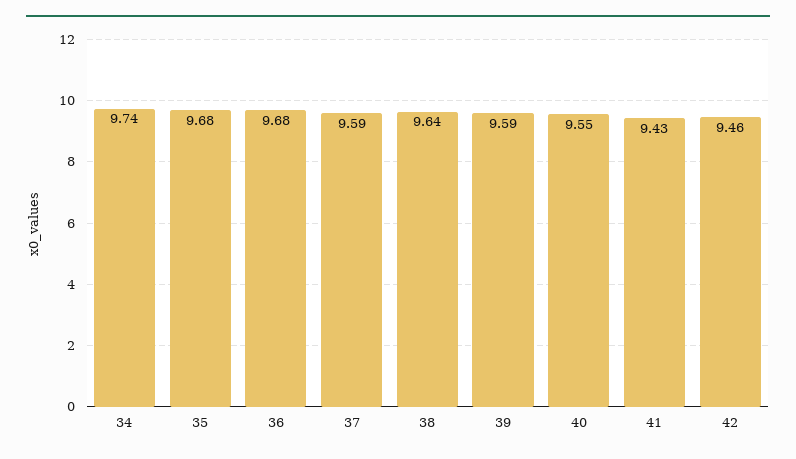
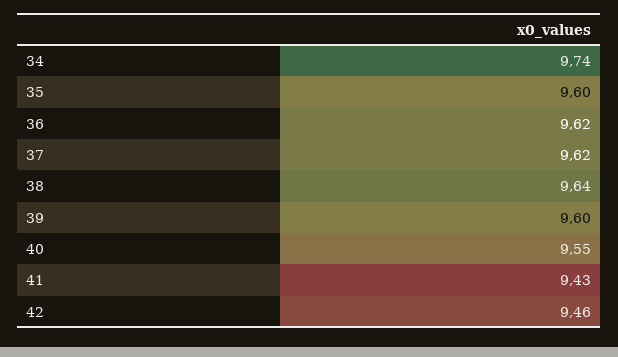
  {
    "34": 9.74,
-   "35": 9.68,
+   "35": 9.6,
-   "36": 9.68,
+   "36": 9.62,
-   "37": 9.59,
+   "37": 9.62,
    "38": 9.64,
-   "39": 9.59,
+   "39": 9.6,
    "40": 9.55,
    "41": 9.43,
    "42": 9.46
  }

